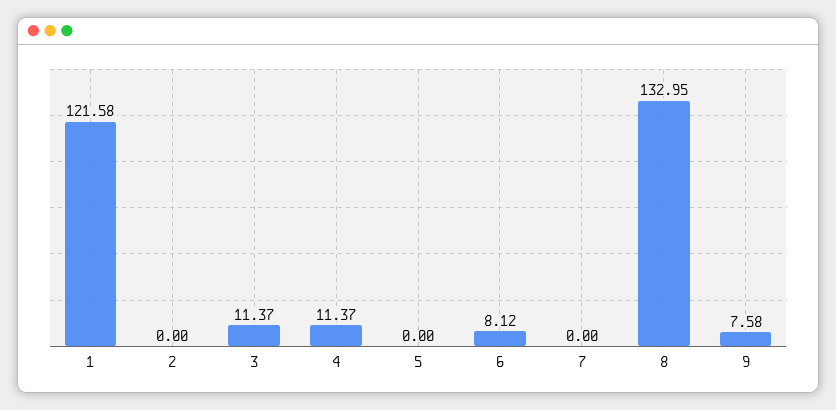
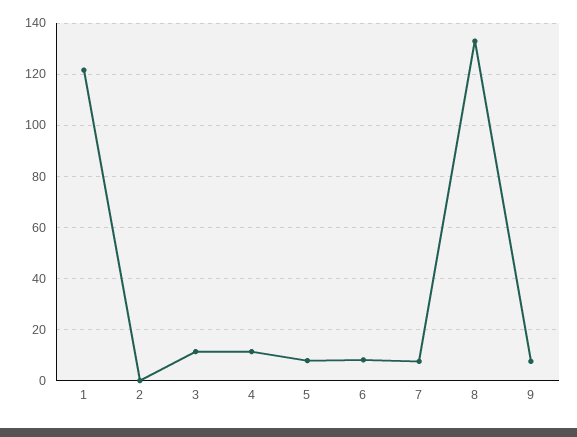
  {
    "1": 121.58,
    "2": 0,
    "3": 11.37,
    "4": 11.37,
-   "5": 0,
+   "5": 7.5,
    "6": 8.12,
-   "7": 0,
+   "7": 7.5,
    "8": 132.95,
    "9": 7.58
  }

